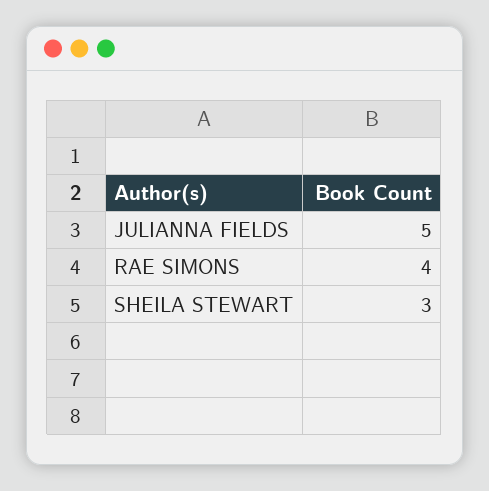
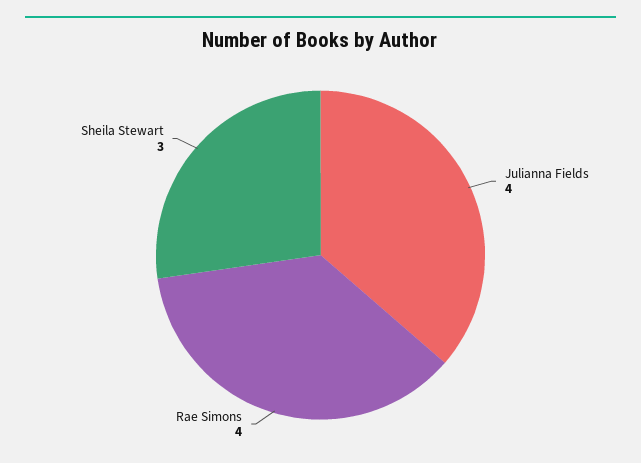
  {
-   "JULIANNA FIELDS": 5,
+   "JULIANNA FIELDS": 4,
    "RAE SIMONS": 4,
    "SHEILA STEWART": 3
  }

